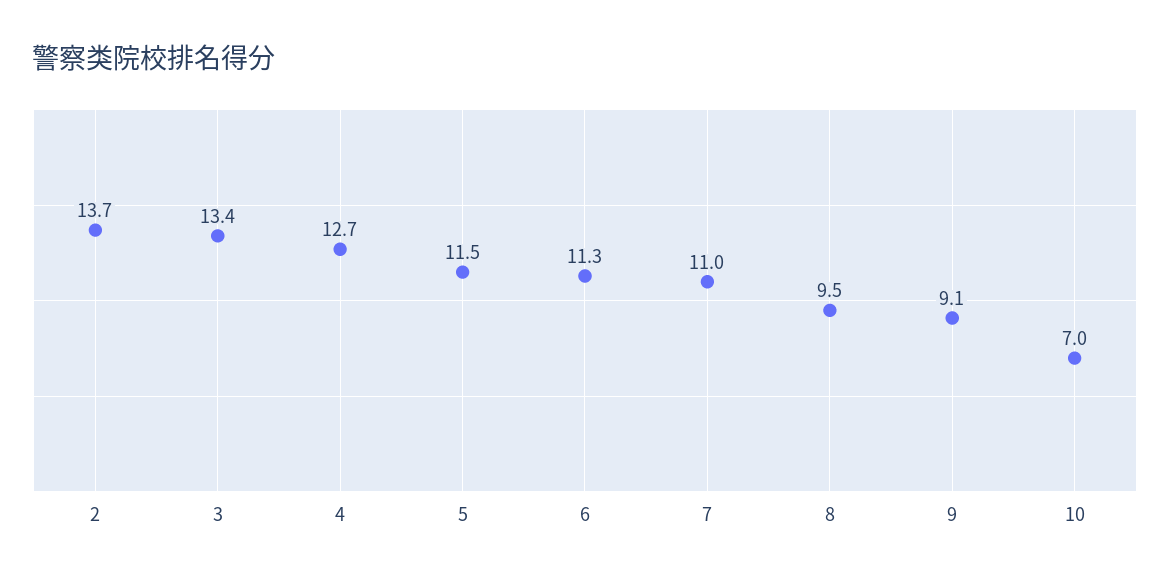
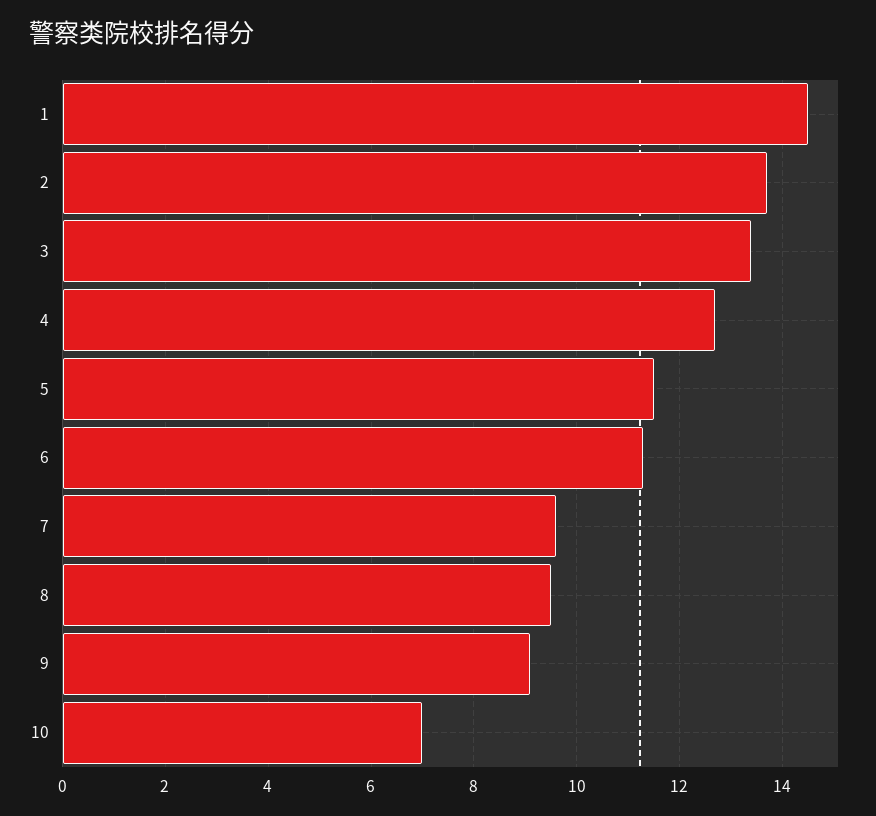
  {
    "2": 13.7,
    "3": 13.4,
    "4": 12.7,
    "5": 11.5,
    "6": 11.3,
-   "7": 11,
+   "7": 9.5,
    "8": 9.5,
    "9": 9.1,
-   "10": 7
+   "10": 7,
+   "1": 14.5
  }

